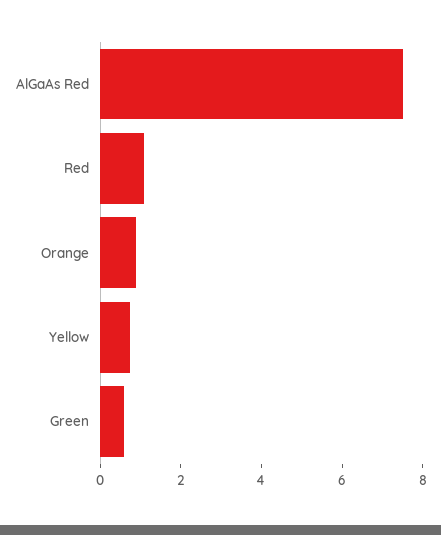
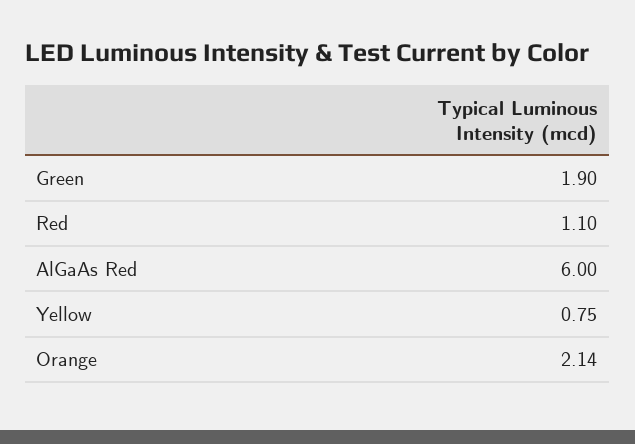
  {
-   "AlGaAs Red": 7.5,
+   "AlGaAs Red": 6,
    "Red": 1.1,
-   "Orange": 1,
+   "Orange": 2.14,
    "Yellow": 0.75,
-   "Green": 0.5
+   "Green": 1.9
  }

